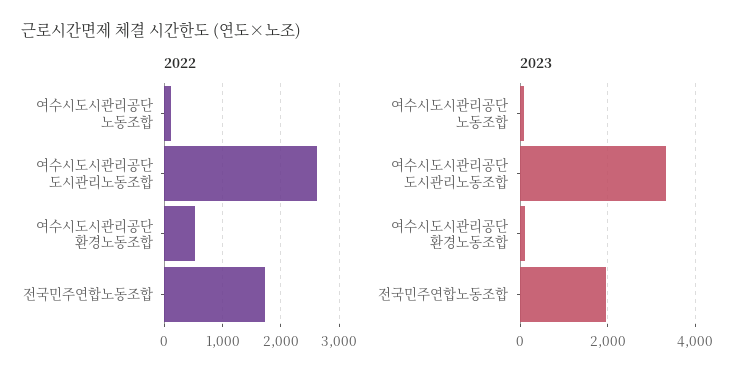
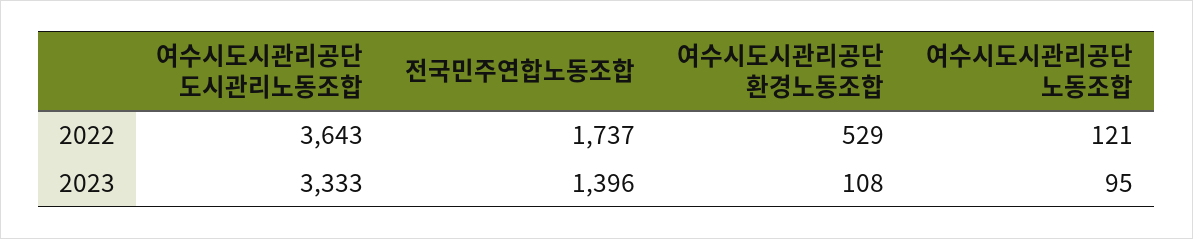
  {
    "2022": {
      "여수시도시관리공단 노동조합": 121,
-     "여수시도시관리공단 도시관리노동조합": 2600,
+     "여수시도시관리공단 도시관리노동조합": 3643,
      "여수시도시관리공단 환경노동조합": 529,
      "전국민주연합노동조합": 1737
    },
    "2023": {
      "여수시도시관리공단 노동조합": 95,
      "여수시도시관리공단 도시관리노동조합": 3333,
      "여수시도시관리공단 환경노동조합": 108,
-     "전국민주연합노동조합": 2000
+     "전국민주연합노동조합": 1396
    }
  }

